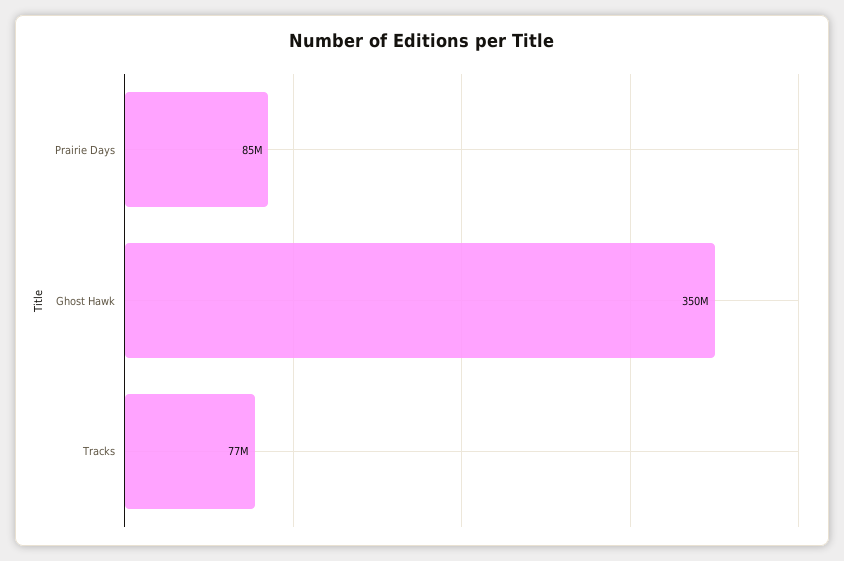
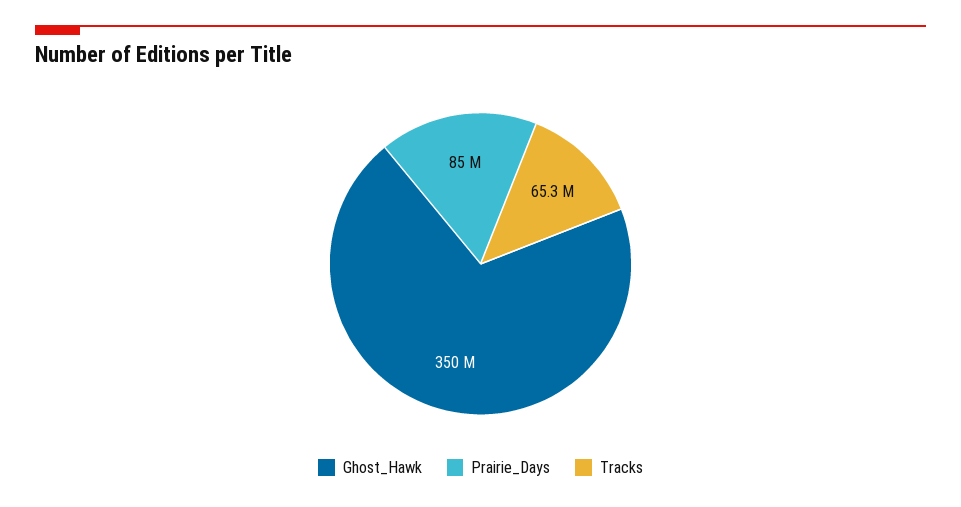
  {
    "Prairie Days": 85000000,
    "Ghost Hawk": 350000000,
-   "Tracks": 77000000
+   "Tracks": 65300000
  }

